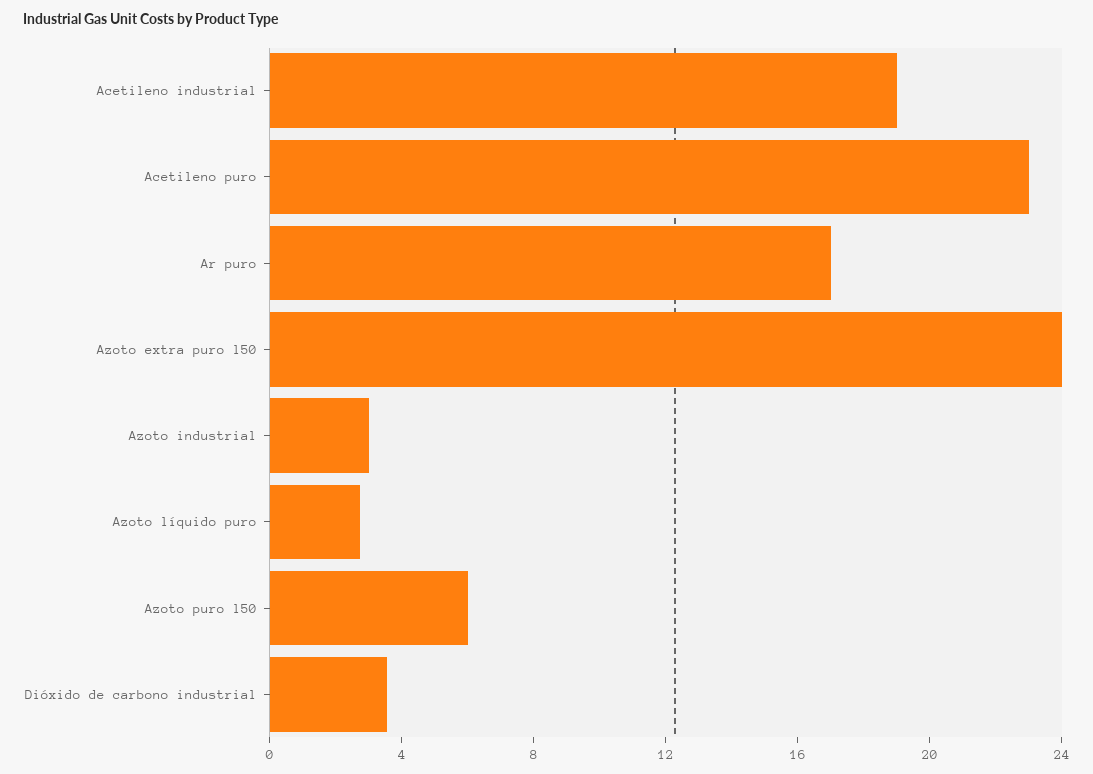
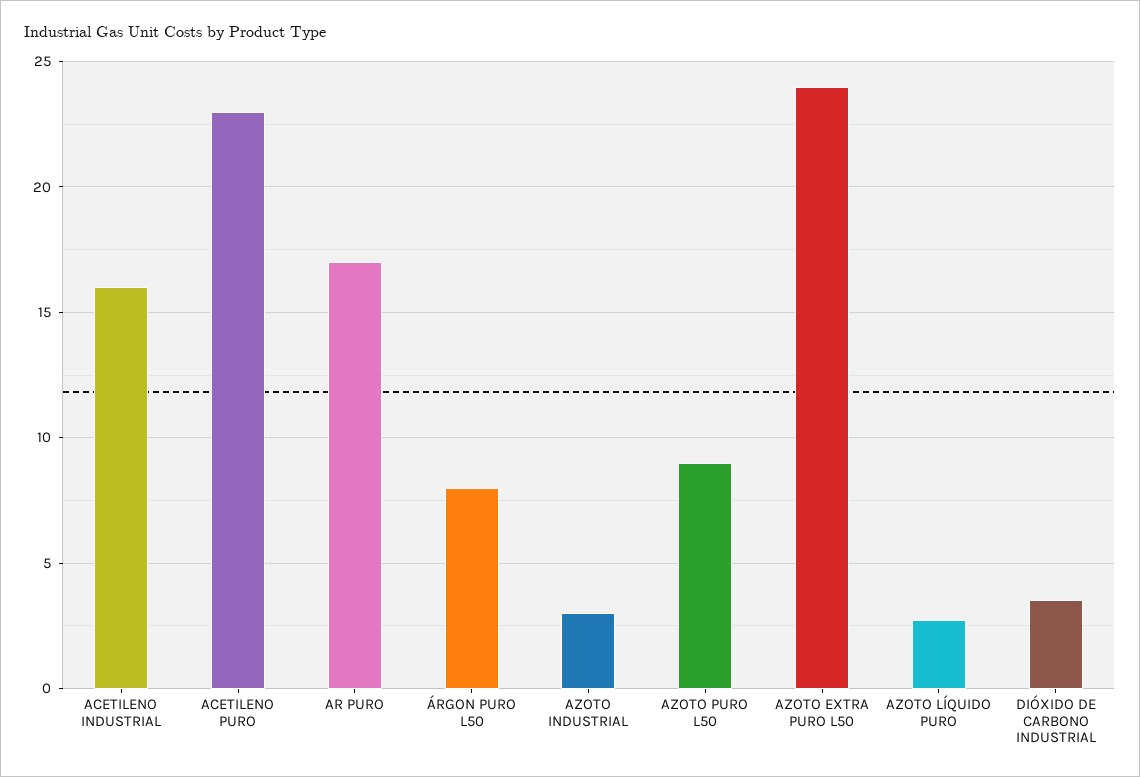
  {
-   "Acetileno industrial": 19,
+   "Acetileno industrial": 16,
    "Acetileno puro": 23,
    "Ar puro": 17,
    "Azoto extra puro l50": 24,
    "Azoto industrial": 3,
    "Azoto líquido puro": 3,
-   "Azoto puro l50": 6,
+   "Azoto puro l50": 9,
-   "Dióxido de carbono industrial": 3.5
+   "Dióxido de carbono industrial": 3.5,
+   "ÁRGON PURO L50": 8
  }

